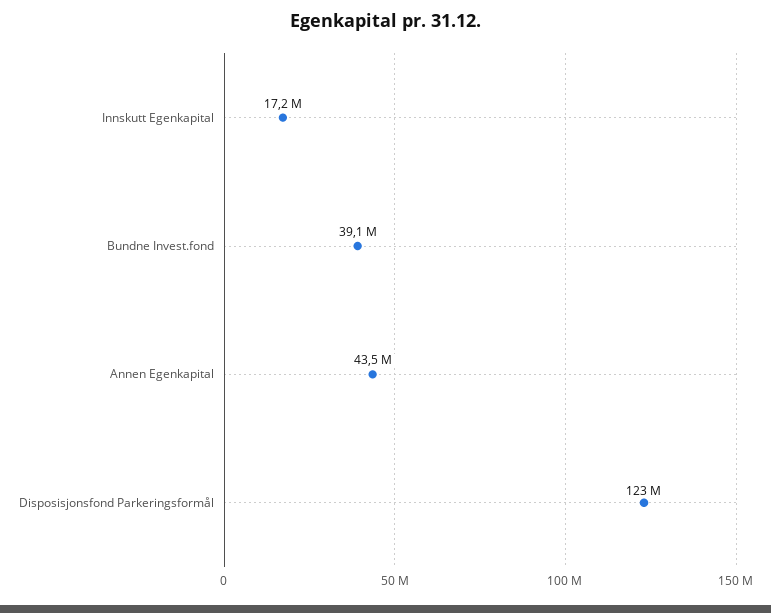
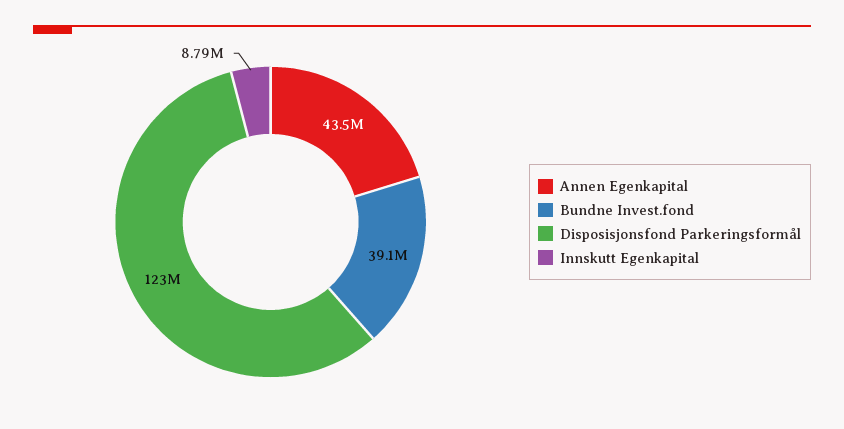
  {
-   "Innskutt Egenkapital": 17200000,
+   "Innskutt Egenkapital": 8790000,
    "Bundne Invest.fond": 39100000,
    "Annen Egenkapital": 43500000,
    "Disposisjonsfond Parkeringsformål": 123000000
  }

